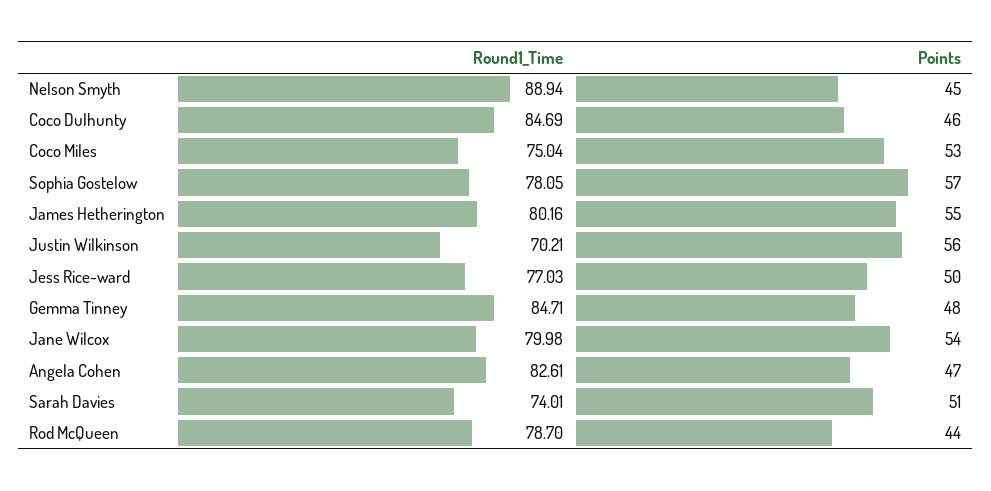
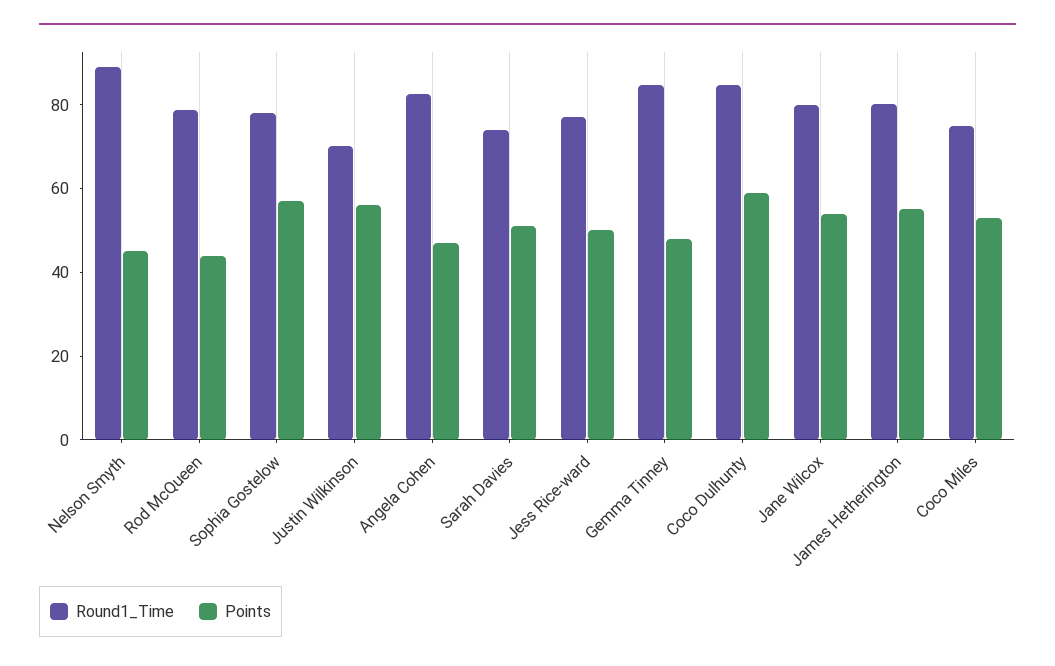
  {
    "Round1_Time": {
      "Nelson Smyth": 88.94,
      "Coco Dulhunty": 84.69,
      "Coco Miles": 75.04,
      "Sophia Gostelow": 78.05,
      "James Hetherington": 80.16,
      "Justin Wilkinson": 70.21,
      "Jess Rice-ward": 77.03,
      "Gemma Tinney": 84.71,
      "Jane Wilcox": 79.98,
      "Angela Cohen": 82.61,
      "Sarah Davies": 74.01,
      "Rod McQueen": 78.7
    },
    "Points": {
      "Nelson Smyth": 45,
-     "Coco Dulhunty": 46,
+     "Coco Dulhunty": 60,
      "Coco Miles": 53,
      "Sophia Gostelow": 57,
      "James Hetherington": 55,
      "Justin Wilkinson": 56,
      "Jess Rice-ward": 50,
      "Gemma Tinney": 48,
      "Jane Wilcox": 54,
      "Angela Cohen": 47,
      "Sarah Davies": 51,
      "Rod McQueen": 44
    }
  }

